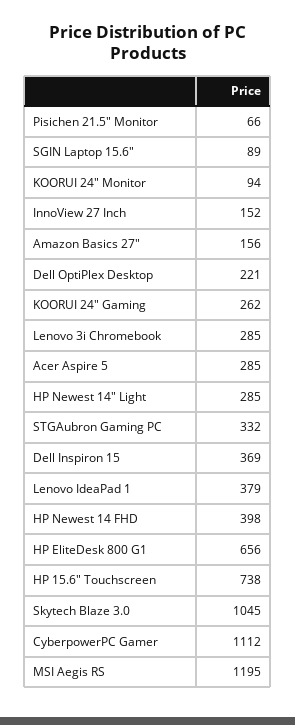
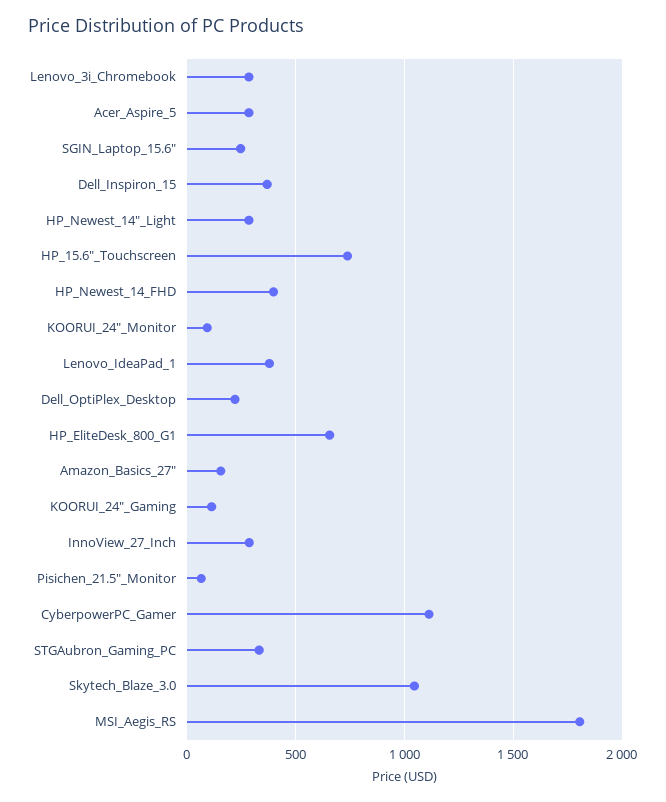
  {
    "Pisichen 21.5\" Monitor": 66,
-   "SGIN Laptop 15.6\"": 89,
+   "SGIN Laptop 15.6\"": 250,
    "KOORUI 24\" Monitor": 94,
-   "InnoView 27 Inch": 152,
+   "InnoView 27 Inch": 300,
    "Amazon Basics 27\"": 156,
    "Dell OptiPlex Desktop": 221,
-   "KOORUI 24\" Gaming": 262,
+   "KOORUI 24\" Gaming": 100,
    "Lenovo 3i Chromebook": 285,
    "Acer Aspire 5": 285,
    "HP Newest 14\" Light": 285,
    "STGAubron Gaming PC": 332,
    "Dell Inspiron 15": 369,
    "Lenovo IdeaPad 1": 379,
    "HP Newest 14 FHD": 398,
    "HP EliteDesk 800 G1": 656,
    "HP 15.6\" Touchscreen": 738,
    "Skytech Blaze 3.0": 1045,
    "CyberpowerPC Gamer": 1112,
-   "MSI Aegis RS": 1195
+   "MSI Aegis RS": 1800
  }

